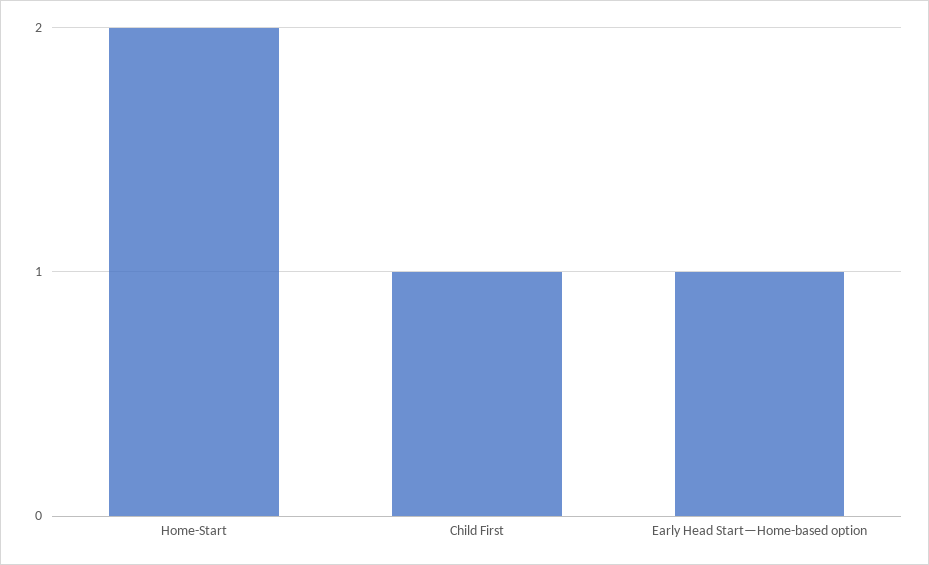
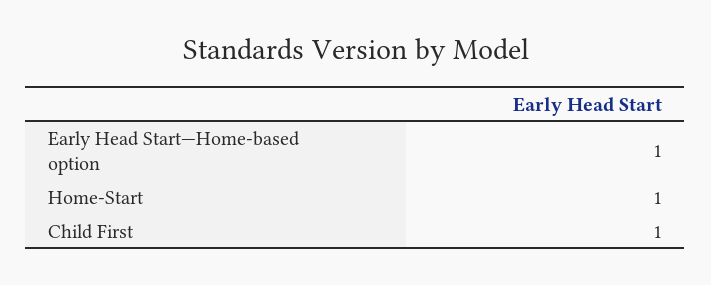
  {
-   "Home-Start": 2,
+   "Home-Start": 1,
    "Child First": 1,
    "Early Head Start—Home-based option": 1
  }

